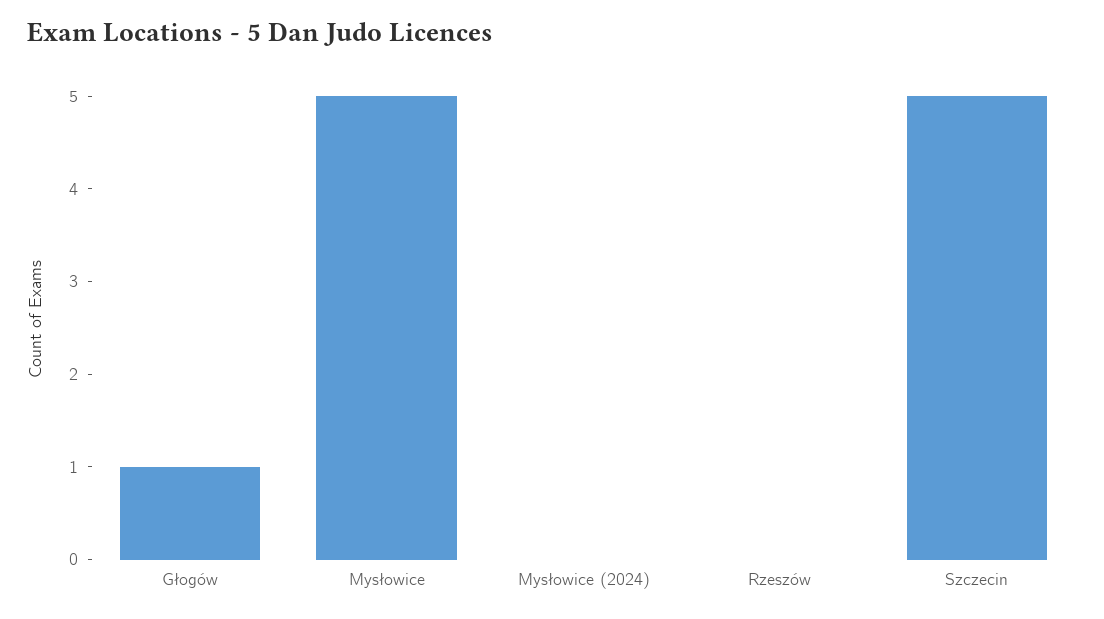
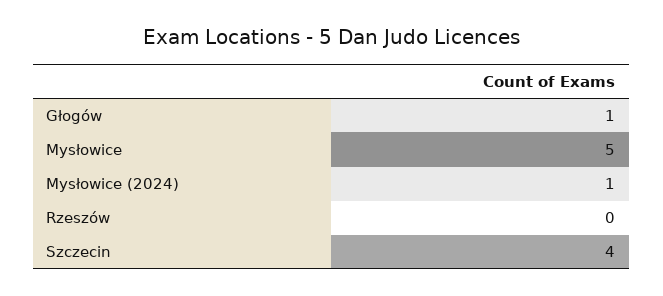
  {
    "Głogów": 1,
    "Mysłowice": 5,
-   "Mysłowice (2024)": 0,
+   "Mysłowice (2024)": 1,
    "Rzeszów": 0,
-   "Szczecin": 5
+   "Szczecin": 4
  }

